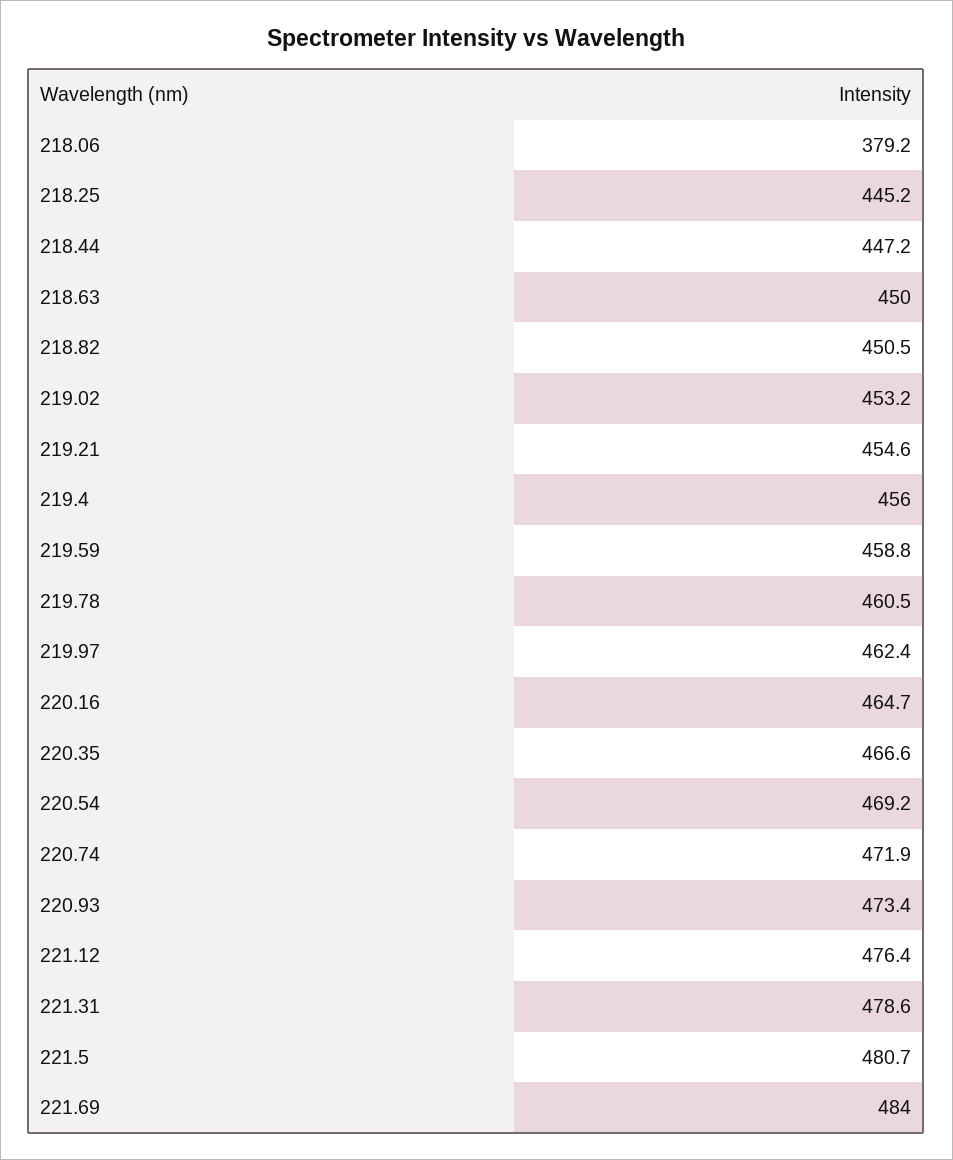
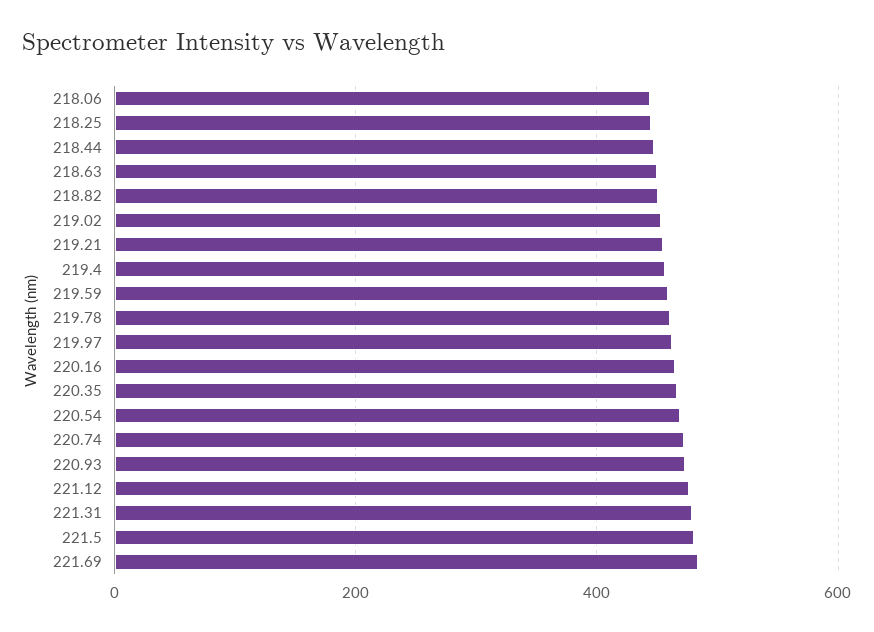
  {
-   "218.06": 379.2,
+   "218.06": 440,
    "218.25": 445.2,
    "218.44": 447.2,
    "218.63": 450,
    "218.82": 450.5,
    "219.02": 453.2,
    "219.21": 454.6,
    "219.4": 456,
    "219.59": 458.8,
    "219.78": 460.5,
    "219.97": 462.4,
    "220.16": 464.7,
    "220.35": 466.6,
    "220.54": 469.2,
    "220.74": 471.9,
    "220.93": 473.4,
    "221.12": 476.4,
    "221.31": 478.6,
    "221.5": 480.7,
    "221.69": 484
  }

